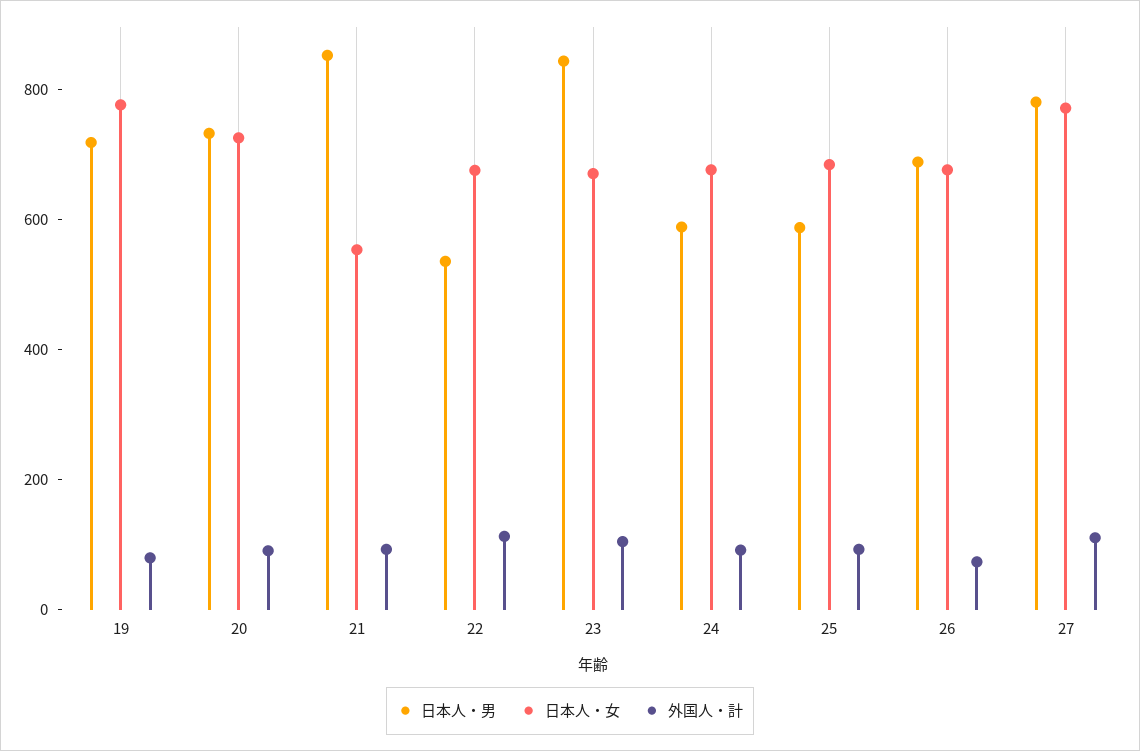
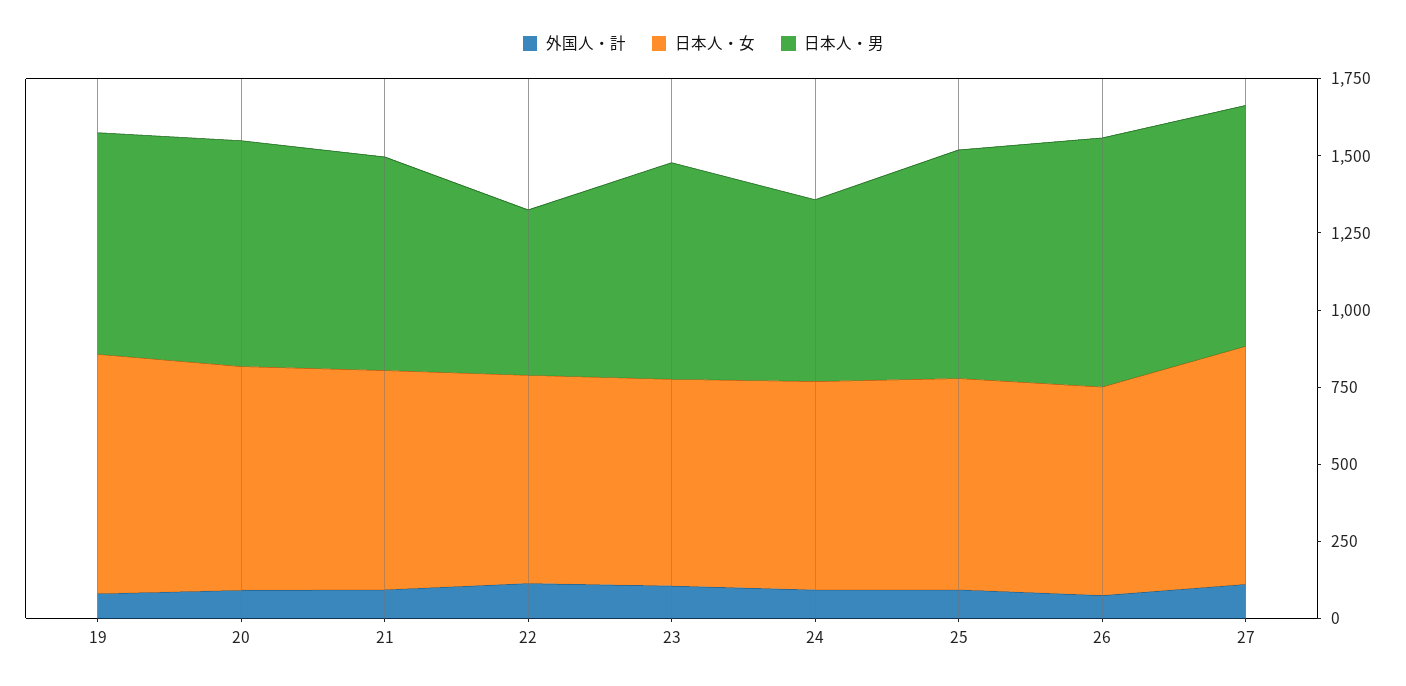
  {
    "日本人・男": {
      "19": 700,
      "20": 750,
-     "21": 850,
+     "21": 700,
      "22": 550,
-     "23": 850,
+     "23": 700,
      "24": 600,
-     "25": 600,
+     "25": 750,
-     "26": 700,
+     "26": 800,
      "27": 800
    },
    "日本人・女": {
      "19": 800,
      "20": 750,
-     "21": 550,
+     "21": 700,
      "22": 700,
      "23": 650,
      "24": 700,
      "25": 700,
      "26": 700,
      "27": 750
    },
    "外国人・計": {
      "19": 100,
      "20": 100,
      "21": 100,
      "22": 100,
      "23": 100,
      "24": 100,
      "25": 100,
      "26": 50,
      "27": 100
    }
  }

